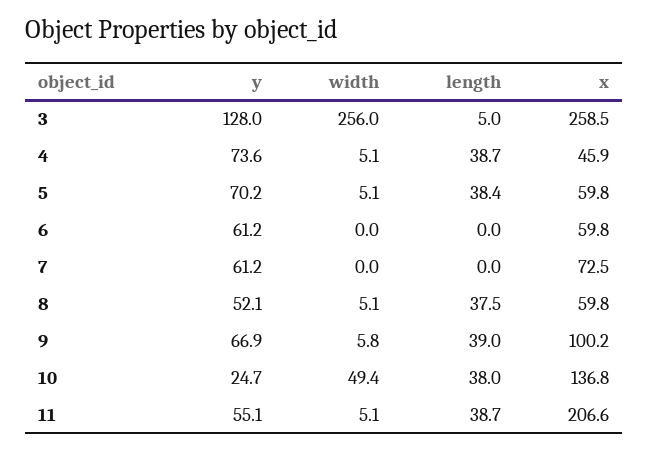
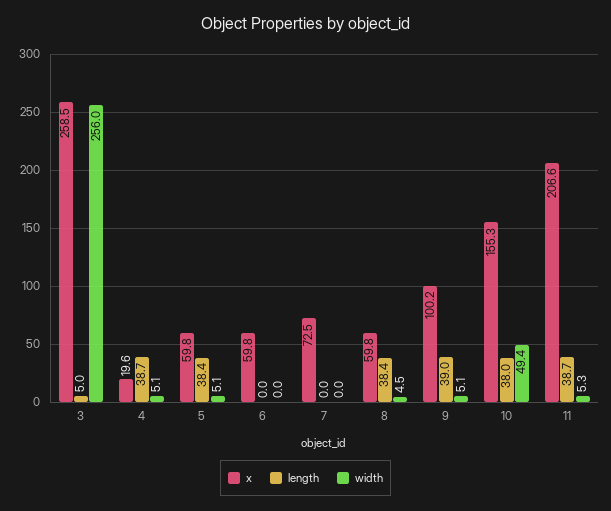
  {
-   "y": {
-     "3": 128,
-     "4": 73.6,
-     "5": 70.2,
-     "6": 61.2,
-     "7": 61.2,
-     "8": 52.1,
-     "9": 66.9,
-     "10": 24.7,
-     "11": 55.1
-   },
    "width": {
      "3": 256,
      "4": 5.1,
      "5": 5.1,
      "6": 0,
      "7": 0,
-     "8": 5.1,
+     "8": 4.5,
-     "9": 5.8,
+     "9": 5.1,
      "10": 49.4,
-     "11": 5.1
+     "11": 5.3
    },
    "length": {
      "3": 5,
      "4": 38.7,
      "5": 38.4,
      "6": 0,
      "7": 0,
-     "8": 37.5,
+     "8": 38.4,
      "9": 39,
      "10": 38,
      "11": 38.7
    },
    "x": {
      "3": 258.5,
-     "4": 45.9,
+     "4": 19.6,
      "5": 59.8,
      "6": 59.8,
      "7": 72.5,
      "8": 59.8,
      "9": 100.2,
-     "10": 136.8,
+     "10": 155.3,
      "11": 206.6
    }
  }

